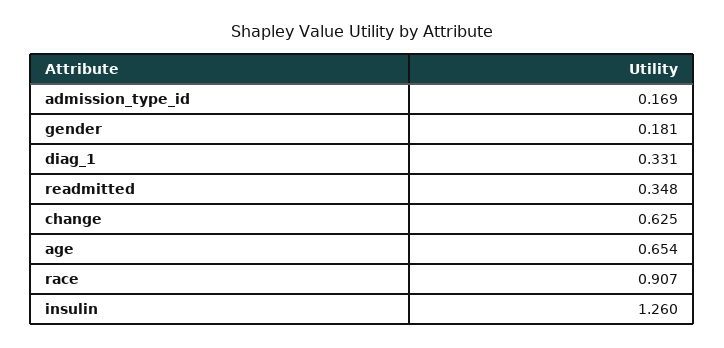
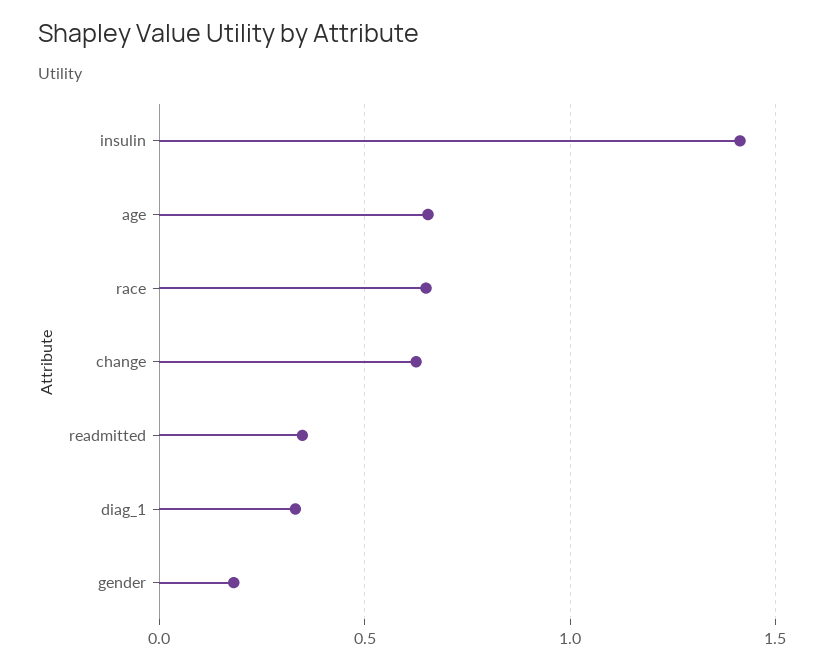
  {
-   "admission_type_id": 0.169,
    "gender": 0.181,
    "diag_1": 0.331,
    "readmitted": 0.348,
    "change": 0.625,
    "age": 0.654,
-   "race": 0.907,
+   "race": 0.65,
-   "insulin": 1.26
+   "insulin": 1.4
  }

